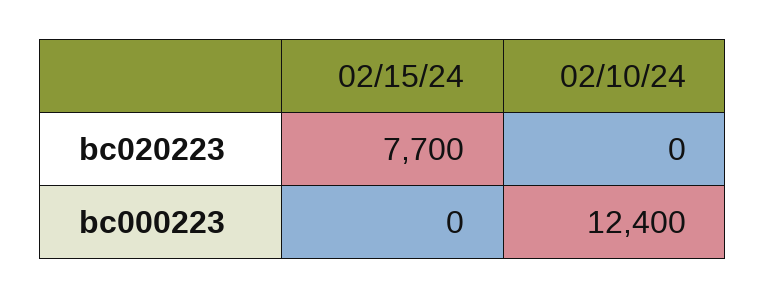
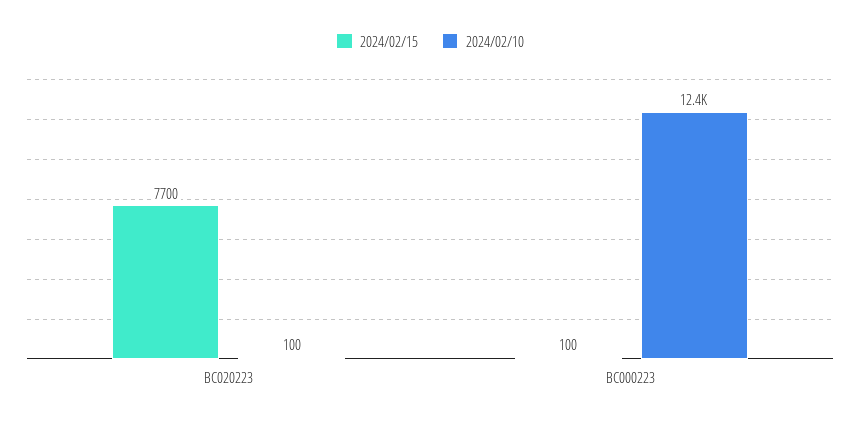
  {
    "02/15/24": {
      "bc020223": 7700,
-     "bc000223": 0
+     "bc000223": 100
    },
    "02/10/24": {
-     "bc020223": 0,
+     "bc020223": 100,
      "bc000223": 12400
    }
  }

